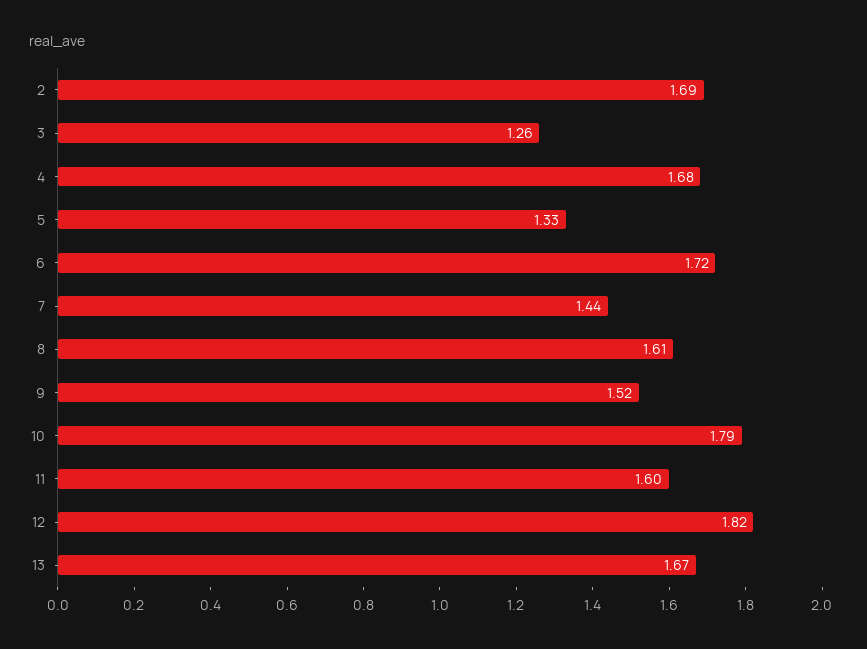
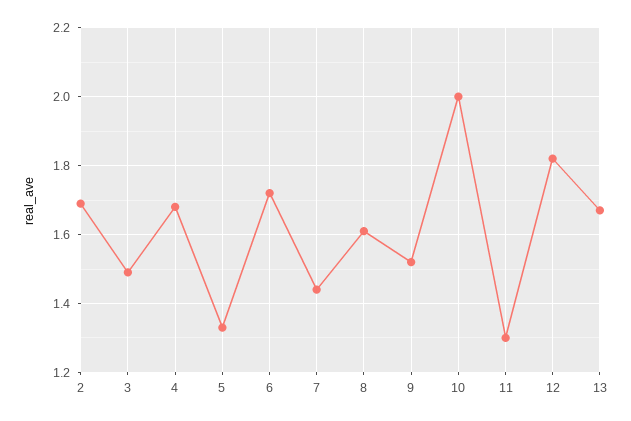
  {
    "2": 1.69,
-   "3": 1.26,
+   "3": 1.5,
    "4": 1.68,
    "5": 1.33,
    "6": 1.72,
    "7": 1.44,
    "8": 1.61,
    "9": 1.52,
-   "10": 1.79,
+   "10": 2,
-   "11": 1.6,
+   "11": 1.3,
    "12": 1.82,
    "13": 1.67
  }

